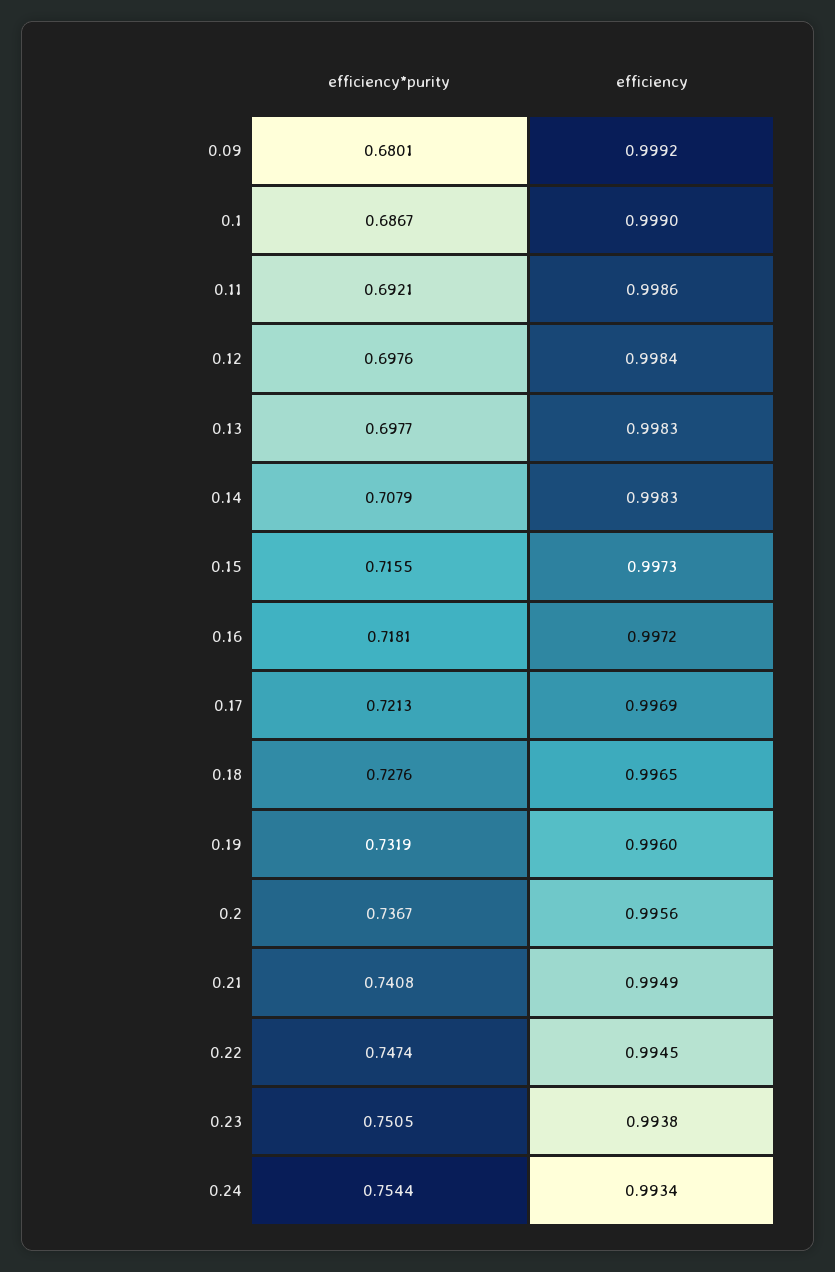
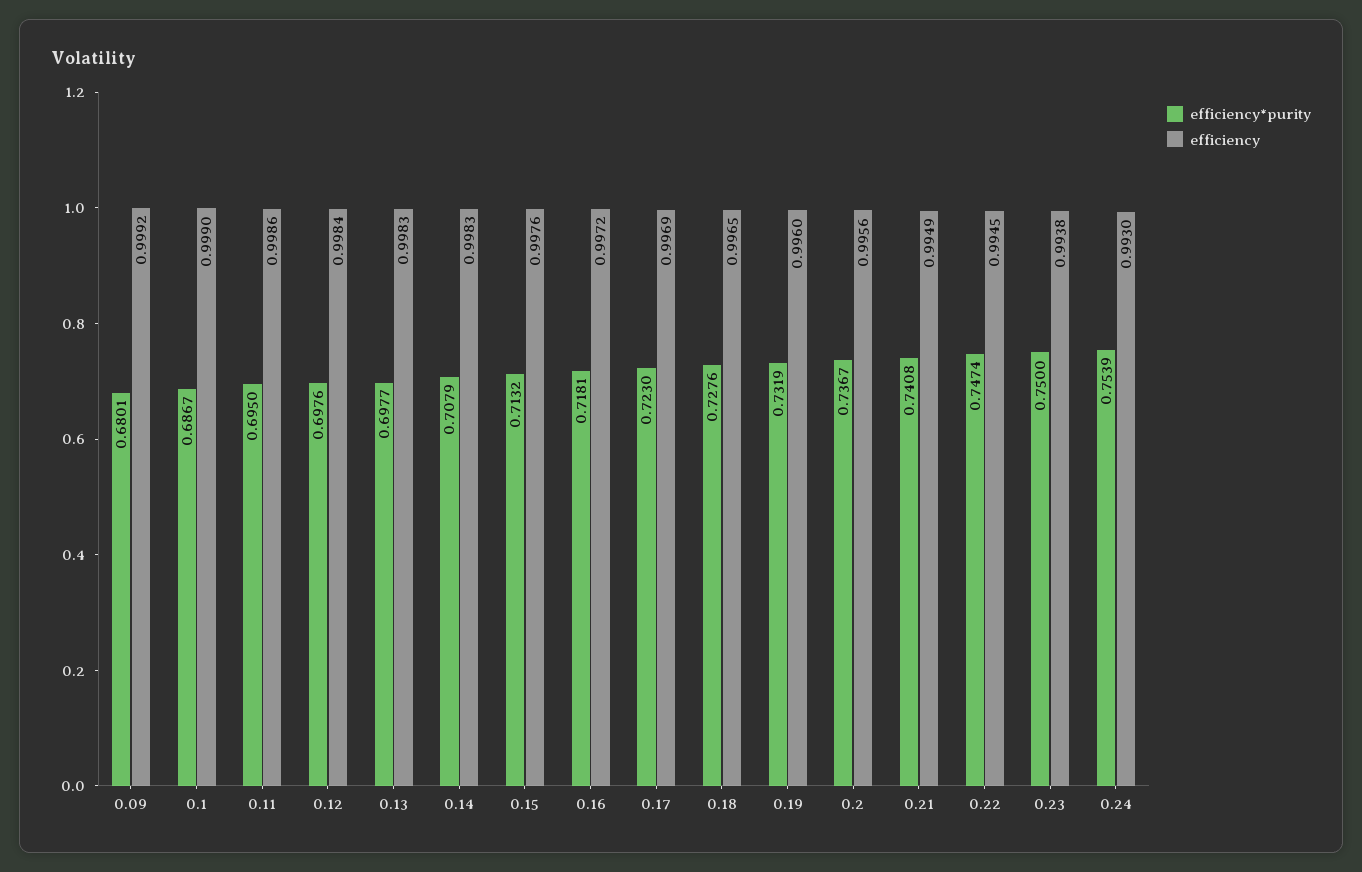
  {
    "efficiency*purity": {
      "0.09": 0.6801,
      "0.1": 0.6867,
-     "0.11": 0.6921,
+     "0.11": 0.695,
      "0.12": 0.6976,
      "0.13": 0.6977,
      "0.14": 0.7079,
-     "0.15": 0.7155,
+     "0.15": 0.7132,
      "0.16": 0.7181,
-     "0.17": 0.7213,
+     "0.17": 0.723,
      "0.18": 0.7276,
      "0.19": 0.7319,
      "0.2": 0.7367,
      "0.21": 0.7408,
      "0.22": 0.7474,
-     "0.23": 0.7505,
+     "0.23": 0.75,
-     "0.24": 0.7544
+     "0.24": 0.7539
    },
    "efficiency": {
      "0.09": 0.9992,
      "0.1": 0.999,
      "0.11": 0.9986,
      "0.12": 0.9984,
      "0.13": 0.9983,
      "0.14": 0.9983,
-     "0.15": 0.9973,
+     "0.15": 0.9976,
      "0.16": 0.9972,
      "0.17": 0.9969,
      "0.18": 0.9965,
      "0.19": 0.996,
      "0.2": 0.9956,
      "0.21": 0.9949,
      "0.22": 0.9945,
      "0.23": 0.9938,
-     "0.24": 0.9934
+     "0.24": 0.993
    }
  }

